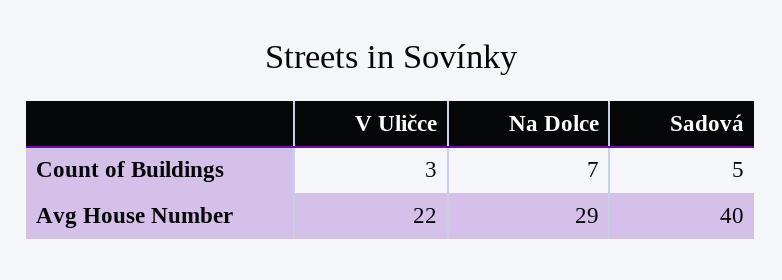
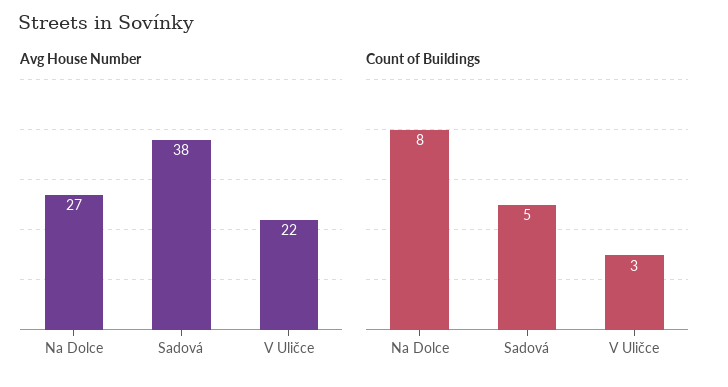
  {
    "Count of Buildings": {
      "V Uličce": 3,
-     "Na Dolce": 7,
+     "Na Dolce": 8,
      "Sadová": 5
    },
    "Avg House Number": {
      "V Uličce": 22,
-     "Na Dolce": 29,
+     "Na Dolce": 27,
-     "Sadová": 40
+     "Sadová": 38
    }
  }

